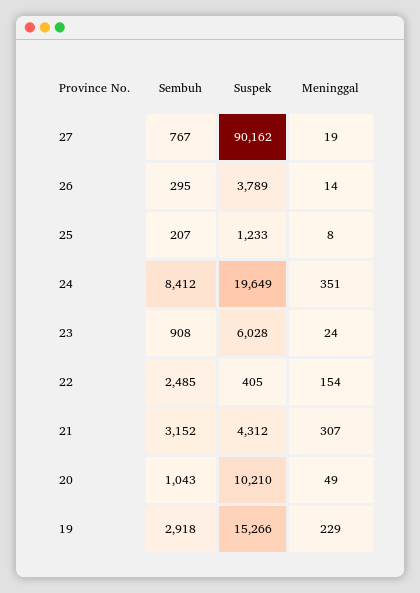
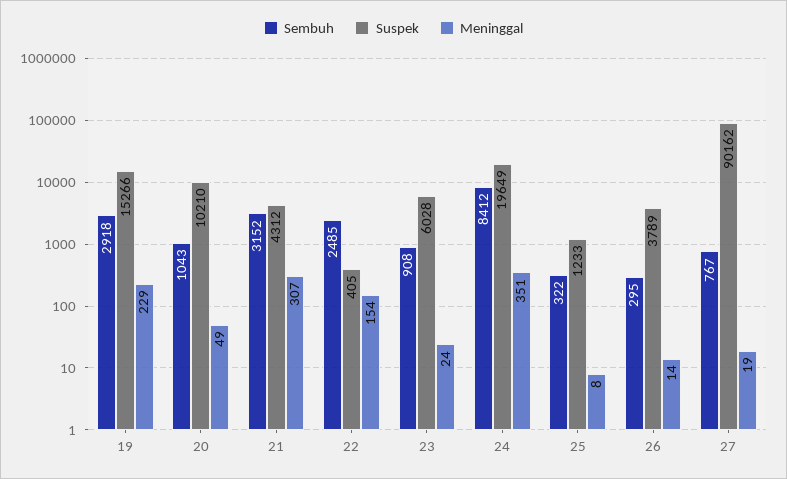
  {
    "Sembuh": {
      "27": 767,
      "26": 295,
-     "25": 207,
+     "25": 322,
      "24": 8412,
      "23": 908,
      "22": 2485,
      "21": 3152,
      "20": 1043,
      "19": 2918
    },
    "Suspek": {
      "27": 90162,
      "26": 3789,
      "25": 1233,
      "24": 19649,
      "23": 6028,
      "22": 405,
      "21": 4312,
      "20": 10210,
      "19": 15266
    },
    "Meninggal": {
      "27": 19,
      "26": 14,
      "25": 8,
      "24": 351,
      "23": 24,
      "22": 154,
      "21": 307,
      "20": 49,
      "19": 229
    }
  }

